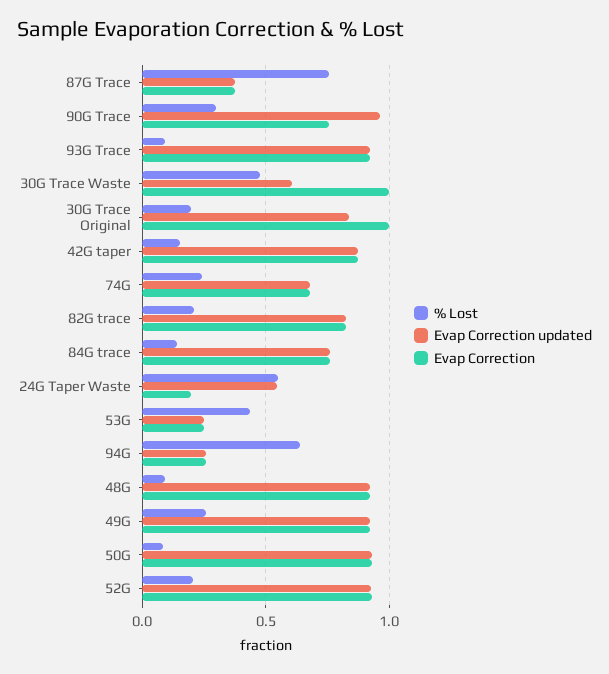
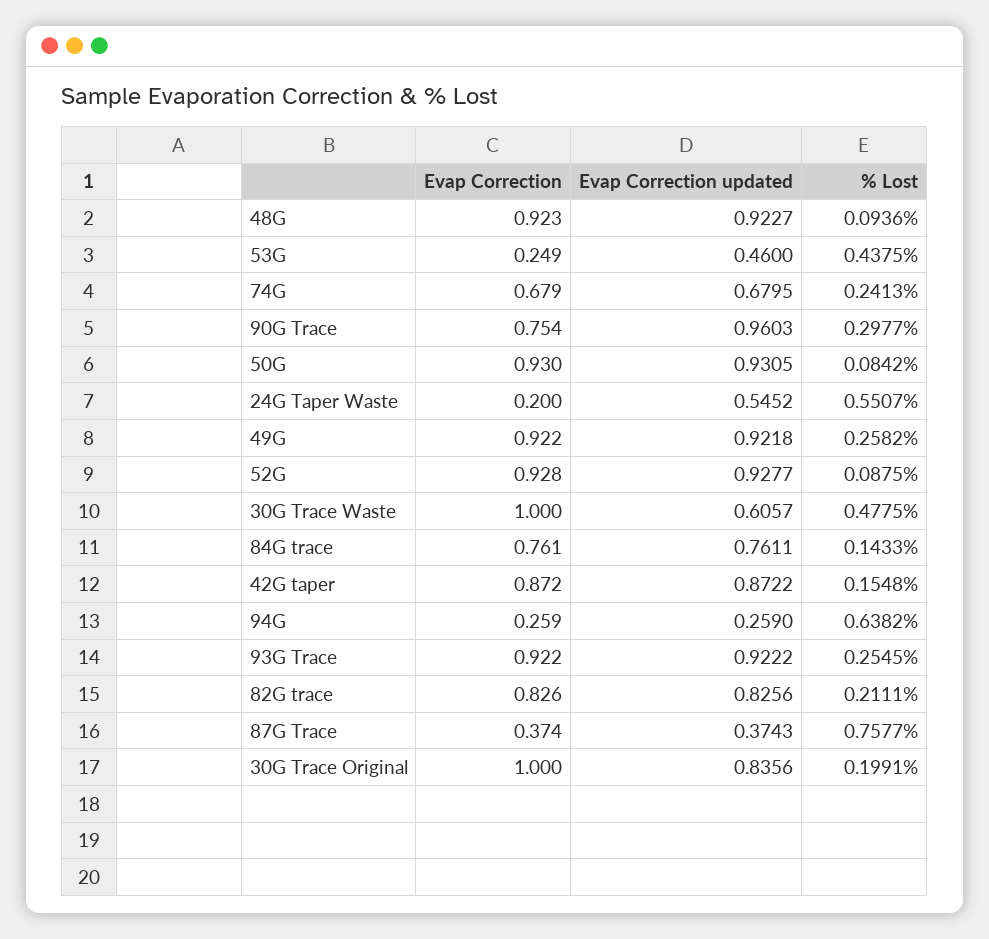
  {
    "% Lost": {
      "87G Trace": 0.7577,
      "90G Trace": 0.2977,
-     "93G Trace": 0.1,
+     "93G Trace": 0.2545,
      "30G Trace Waste": 0.4775,
      "30G Trace Original": 0.1991,
      "42G taper": 0.1548,
      "74G": 0.2413,
      "82G trace": 0.2111,
      "84G trace": 0.1433,
      "24G Taper Waste": 0.5507,
      "53G": 0.4375,
      "94G": 0.6382,
      "48G": 0.0936,
      "49G": 0.2582,
      "50G": 0.0842,
-     "52G": 0.2
+     "52G": 0.0875
    },
    "Evap Correction updated": {
      "87G Trace": 0.3743,
      "90G Trace": 0.9603,
      "93G Trace": 0.9222,
      "30G Trace Waste": 0.6057,
      "30G Trace Original": 0.8356,
      "42G taper": 0.8722,
      "74G": 0.6795,
      "82G trace": 0.8256,
      "84G trace": 0.7611,
      "24G Taper Waste": 0.5452,
-     "53G": 0.25,
+     "53G": 0.46,
      "94G": 0.259,
      "48G": 0.9227,
      "49G": 0.9218,
      "50G": 0.9305,
      "52G": 0.9277
    },
    "Evap Correction": {
      "87G Trace": 0.374,
      "90G Trace": 0.754,
      "93G Trace": 0.922,
      "30G Trace Waste": 1,
      "30G Trace Original": 1,
      "42G taper": 0.872,
      "74G": 0.679,
      "82G trace": 0.826,
      "84G trace": 0.761,
      "24G Taper Waste": 0.2,
      "53G": 0.249,
      "94G": 0.259,
      "48G": 0.923,
      "49G": 0.922,
      "50G": 0.93,
      "52G": 0.928
    }
  }

